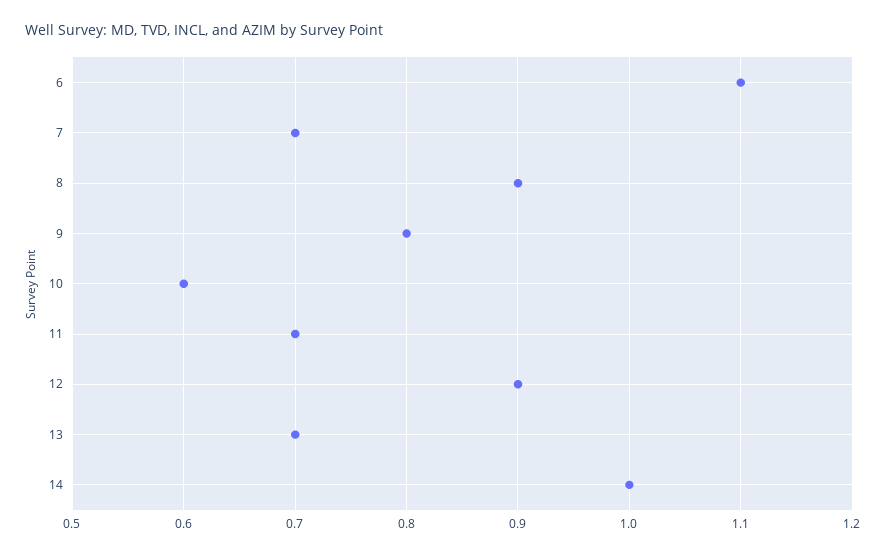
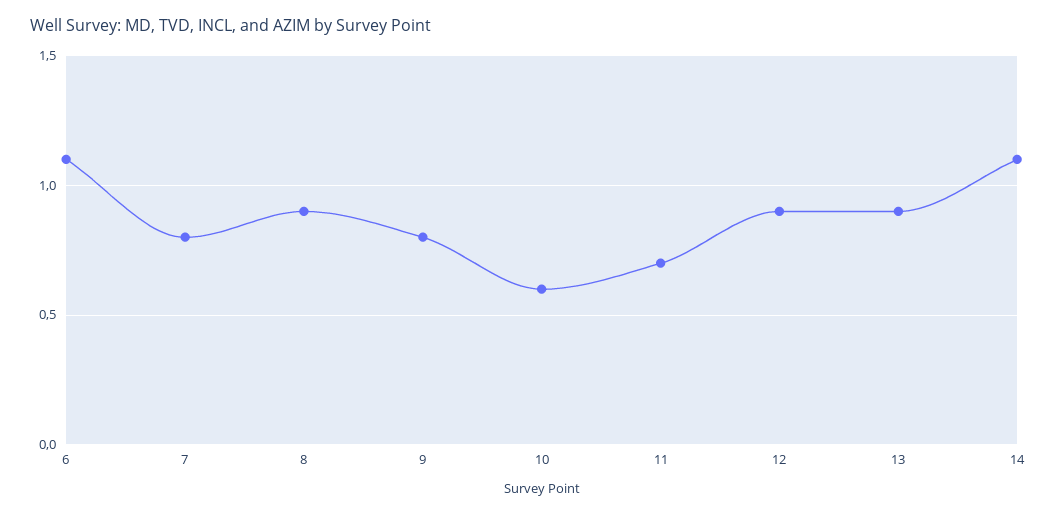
  {
    "6": 1.1,
-   "7": 0.7,
+   "7": 0.8,
    "8": 0.9,
    "9": 0.8,
    "10": 0.6,
    "11": 0.7,
    "12": 0.9,
-   "13": 0.7,
+   "13": 0.9,
-   "14": 1
+   "14": 1.1
  }

